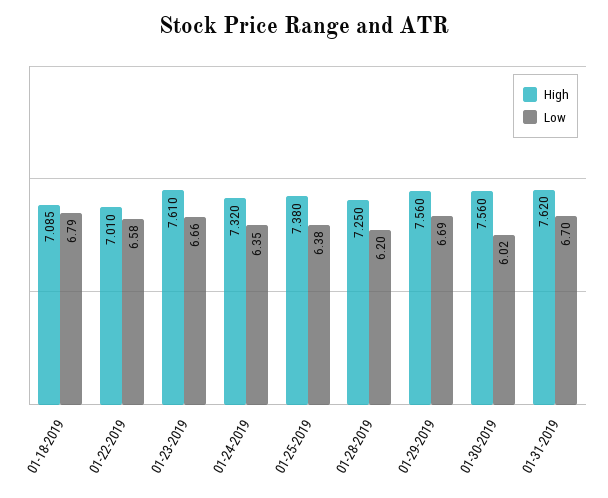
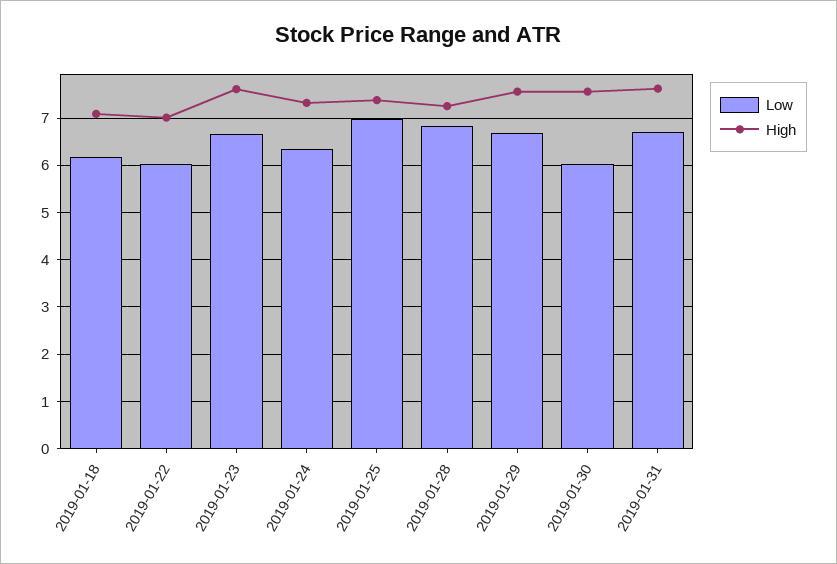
  {
    "High": {
      "01-18-2019": 7.085,
      "01-22-2019": 7.01,
      "01-23-2019": 7.61,
      "01-24-2019": 7.32,
      "01-25-2019": 7.38,
      "01-28-2019": 7.25,
      "01-29-2019": 7.56,
      "01-30-2019": 7.56,
      "01-31-2019": 7.62
    },
    "Low": {
-     "01-18-2019": 6.79,
+     "01-18-2019": 6.2,
-     "01-22-2019": 6.58,
+     "01-22-2019": 6,
      "01-23-2019": 6.66,
      "01-24-2019": 6.35,
-     "01-25-2019": 6.38,
+     "01-25-2019": 7,
-     "01-28-2019": 6.2,
+     "01-28-2019": 6.8,
      "01-29-2019": 6.69,
      "01-30-2019": 6.02,
      "01-31-2019": 6.7
    }
  }

